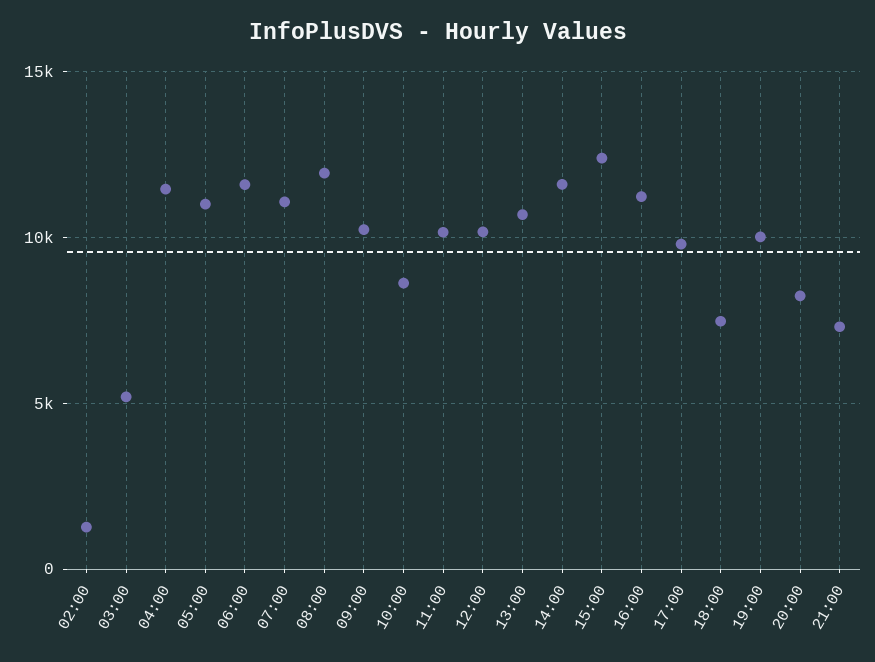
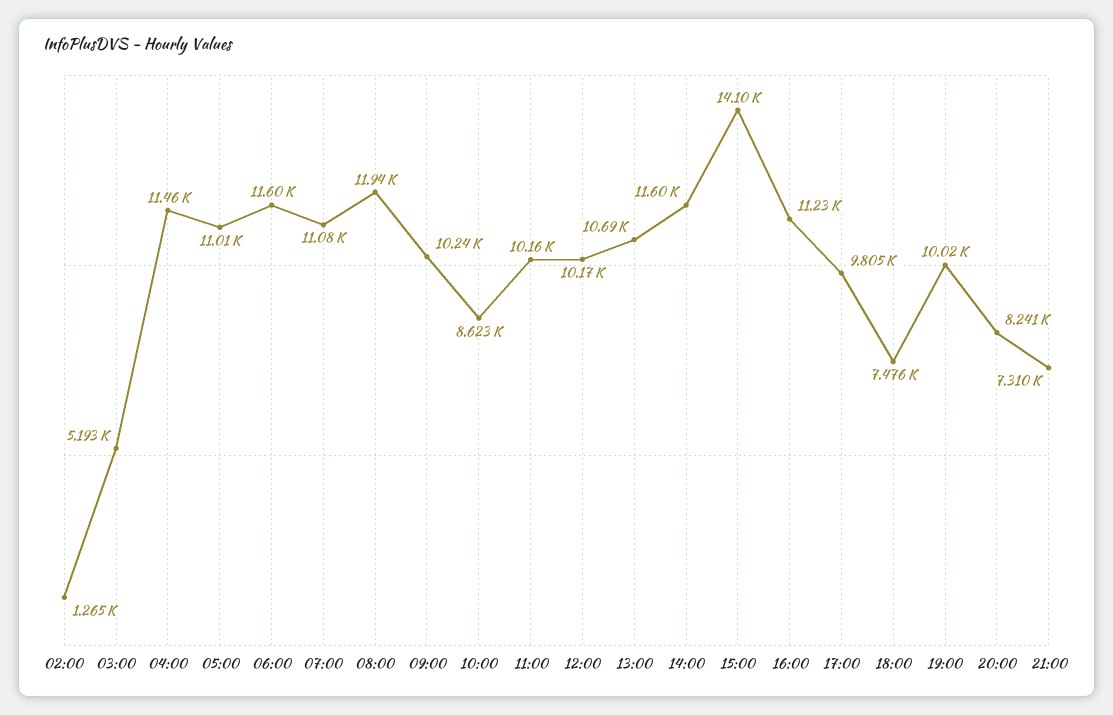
  {
    "02:00": 1265,
    "03:00": 5193,
    "04:00": 11460,
    "05:00": 11010,
    "06:00": 11600,
    "07:00": 11080,
    "08:00": 11940,
    "09:00": 10240,
    "10:00": 8623,
    "11:00": 10160,
    "12:00": 10170,
    "13:00": 10690,
    "14:00": 11600,
-   "15:00": 12500,
+   "15:00": 14100,
    "16:00": 11230,
    "17:00": 9805,
    "18:00": 7476,
    "19:00": 10020,
    "20:00": 8241,
    "21:00": 7310
  }

